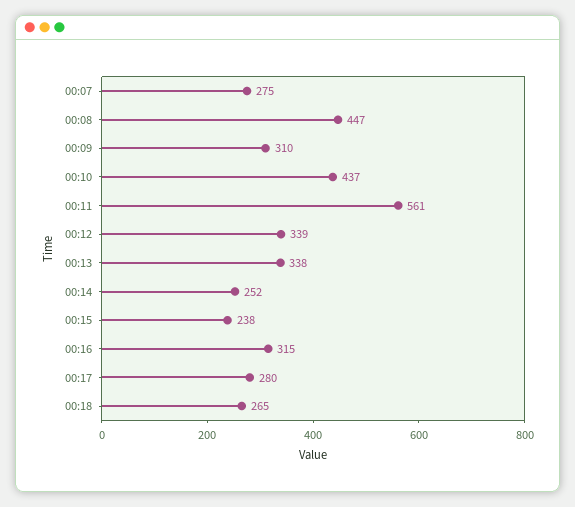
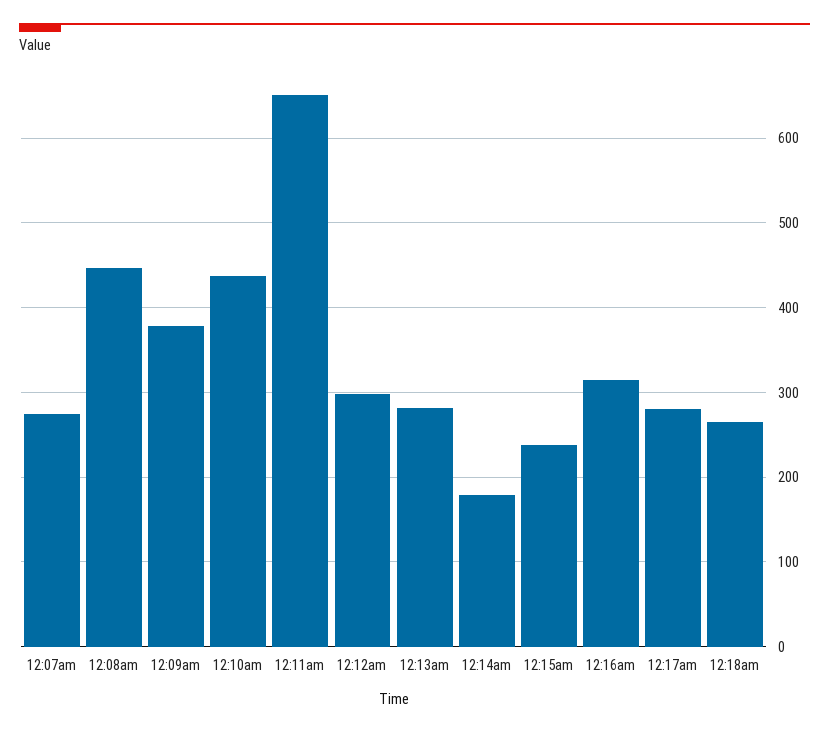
  {
    "00:07": 275,
    "00:08": 447,
-   "00:09": 310,
+   "00:09": 380,
    "00:10": 437,
-   "00:11": 561,
+   "00:11": 650,
-   "00:12": 339,
+   "00:12": 300,
-   "00:13": 338,
+   "00:13": 280,
-   "00:14": 252,
+   "00:14": 180,
    "00:15": 238,
    "00:16": 315,
    "00:17": 280,
    "00:18": 265
  }

